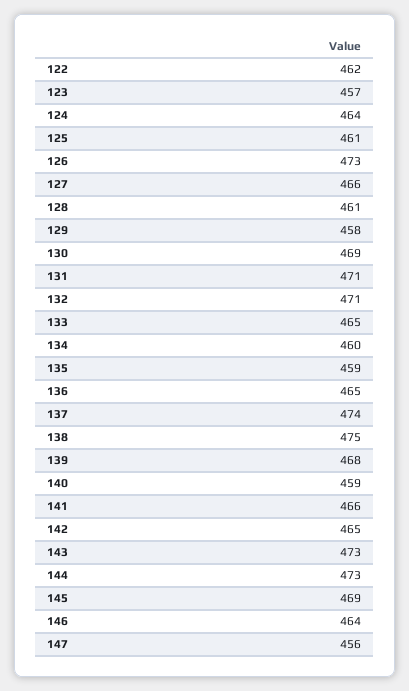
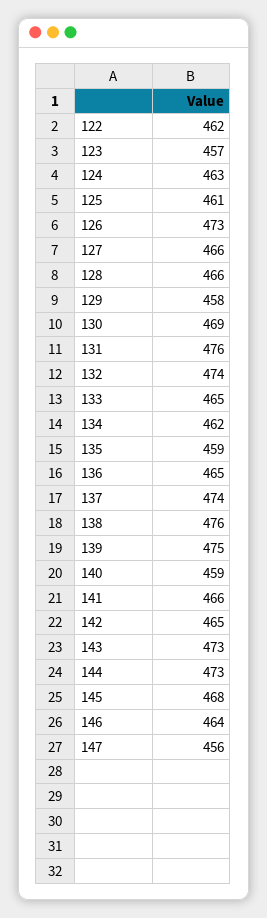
  {
    "122": 462,
    "123": 457,
-   "124": 464,
+   "124": 463,
    "125": 461,
    "126": 473,
    "127": 466,
-   "128": 461,
+   "128": 466,
    "129": 458,
    "130": 469,
-   "131": 471,
+   "131": 476,
-   "132": 471,
+   "132": 474,
    "133": 465,
-   "134": 460,
+   "134": 462,
    "135": 459,
    "136": 465,
    "137": 474,
-   "138": 475,
+   "138": 476,
-   "139": 468,
+   "139": 475,
    "140": 459,
    "141": 466,
    "142": 465,
    "143": 473,
    "144": 473,
-   "145": 469,
+   "145": 468,
    "146": 464,
    "147": 456
  }

